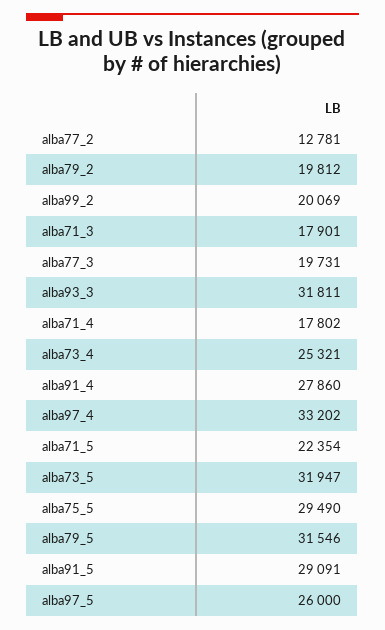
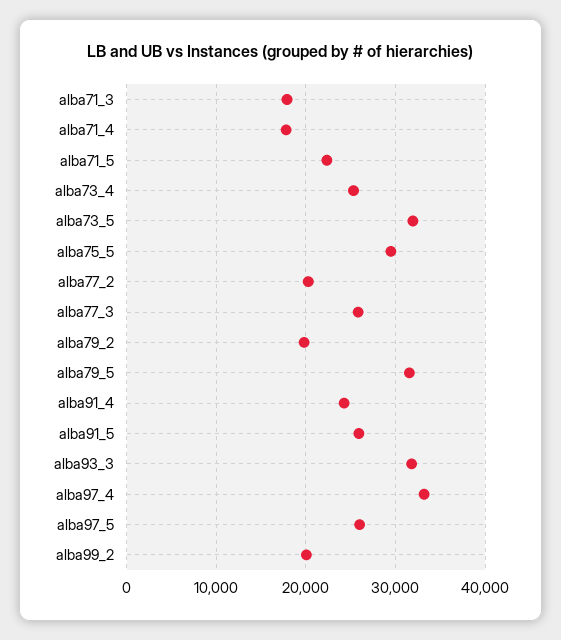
  {
-   "alba77_2": 12781,
+   "alba77_2": 20000,
    "alba79_2": 19812,
    "alba99_2": 20069,
    "alba71_3": 17901,
-   "alba77_3": 19731,
+   "alba77_3": 26000,
    "alba93_3": 31811,
    "alba71_4": 17802,
    "alba73_4": 25321,
-   "alba91_4": 27860,
+   "alba91_4": 24000,
    "alba97_4": 33202,
    "alba71_5": 22354,
    "alba73_5": 31947,
    "alba75_5": 29490,
    "alba79_5": 31546,
-   "alba91_5": 29091,
+   "alba91_5": 26000,
    "alba97_5": 26000
  }

